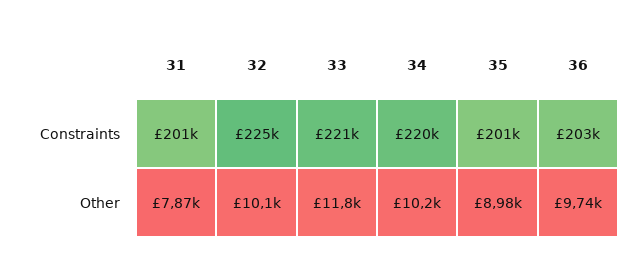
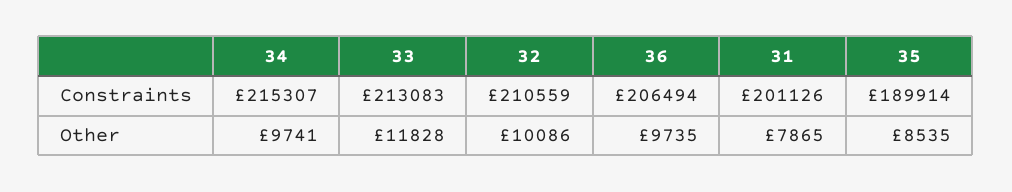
  {
    "31": {
      "Constraints": 201126,
      "Other": 7865
    },
    "32": {
-     "Constraints": 225000,
+     "Constraints": 210559,
      "Other": 10086
    },
    "33": {
-     "Constraints": 221000,
+     "Constraints": 213083,
      "Other": 11828
    },
    "34": {
-     "Constraints": 220000,
+     "Constraints": 215307,
-     "Other": 10200
+     "Other": 9741
    },
    "35": {
-     "Constraints": 201000,
+     "Constraints": 189914,
-     "Other": 8980
+     "Other": 8535
    },
    "36": {
-     "Constraints": 203000,
+     "Constraints": 206494,
      "Other": 9735
    }
  }

